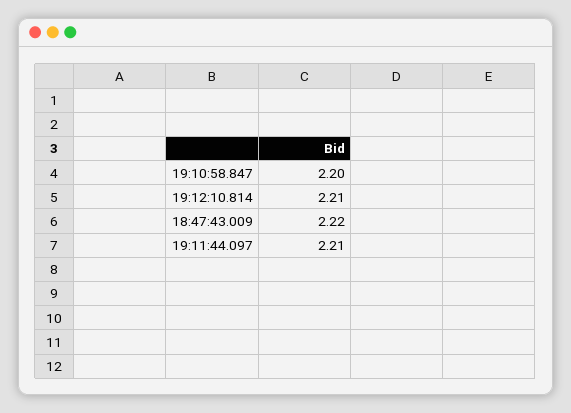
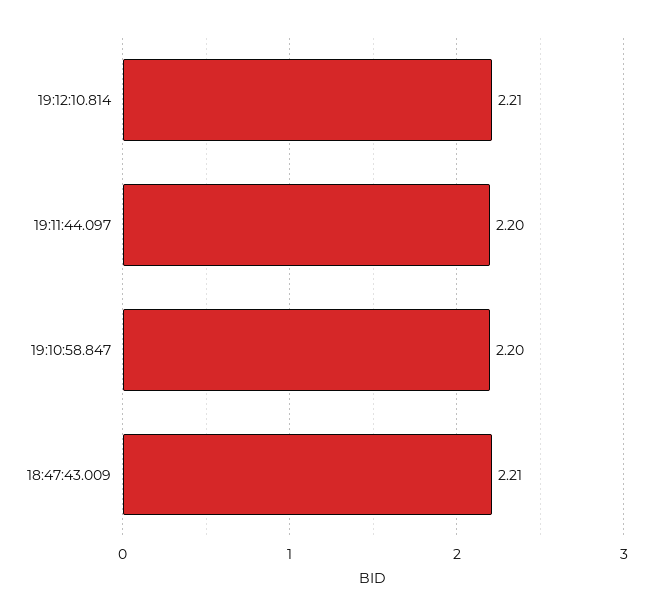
  {
    "19:10:58.847": 2.2,
    "19:12:10.814": 2.21,
-   "18:47:43.009": 2.22,
+   "18:47:43.009": 2.21,
-   "19:11:44.097": 2.21
+   "19:11:44.097": 2.2
  }

